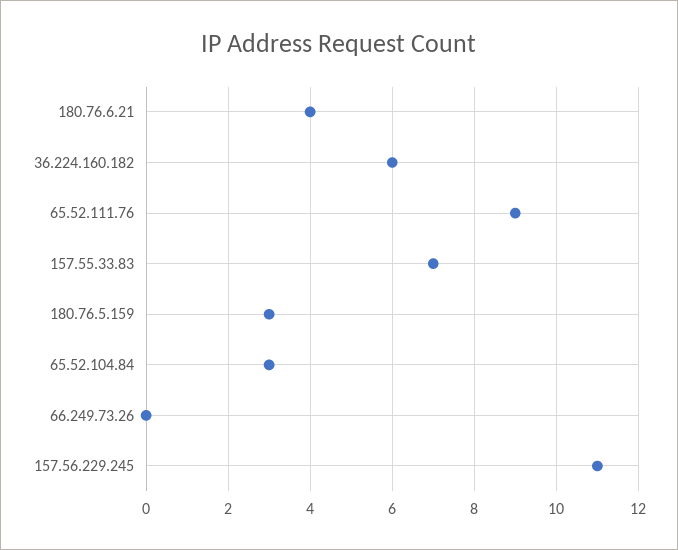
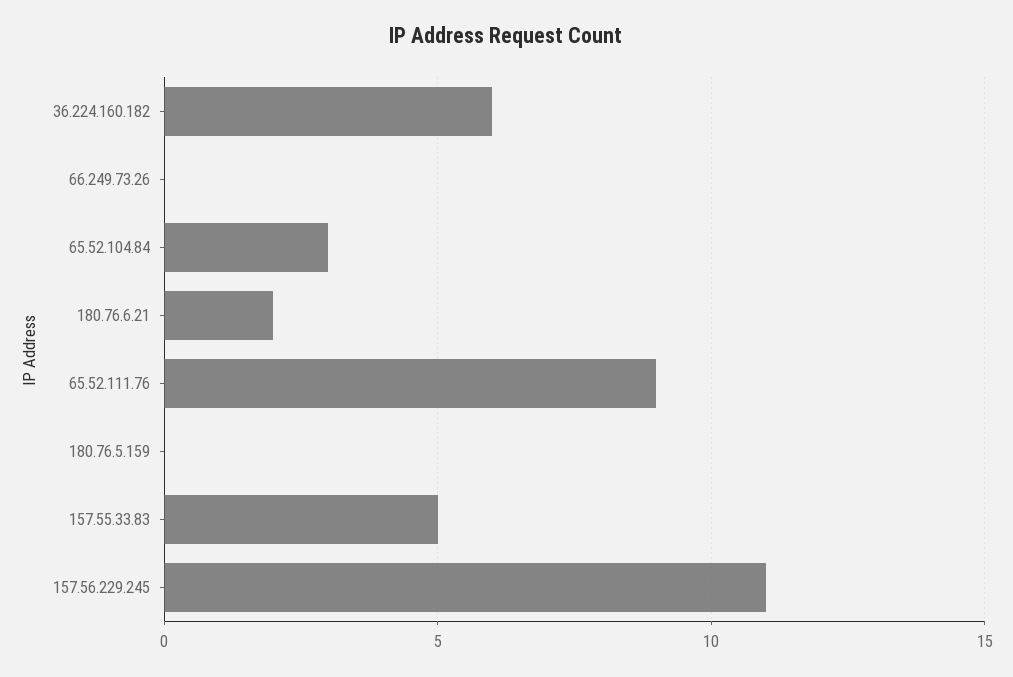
  {
-   "180.76.6.21": 4,
+   "180.76.6.21": 2,
    "36.224.160.182": 6,
    "65.52.111.76": 9,
-   "157.55.33.83": 7,
+   "157.55.33.83": 5,
-   "180.76.5.159": 3,
+   "180.76.5.159": 0,
    "65.52.104.84": 3,
    "66.249.73.26": 0,
    "157.56.229.245": 11
  }

